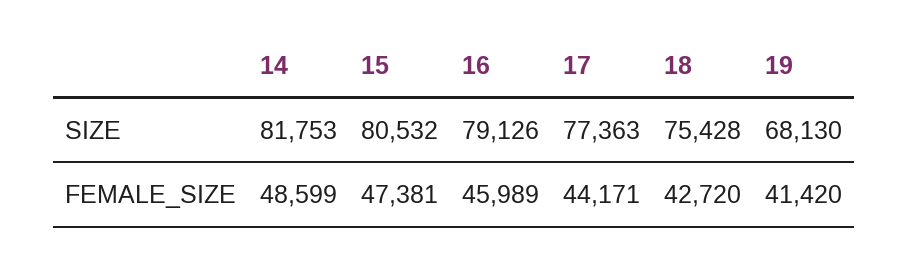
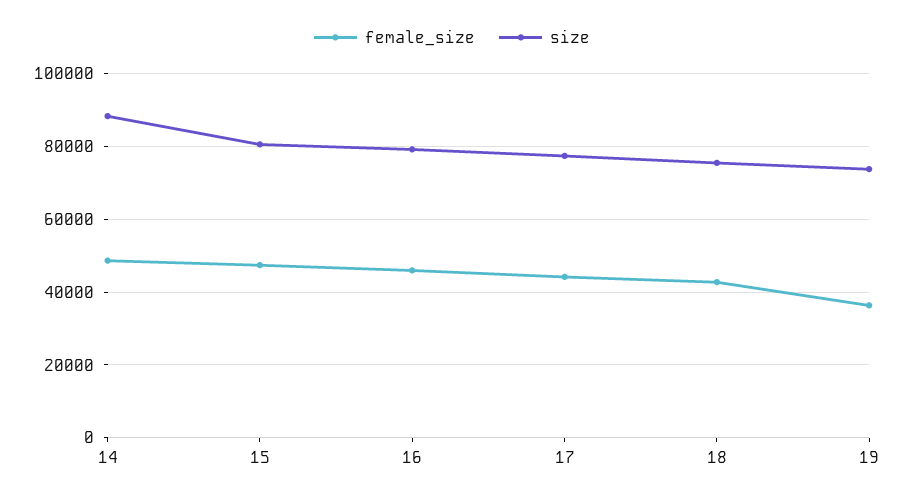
  {
    "SIZE": {
-     "14": 81753,
+     "14": 88000,
      "15": 80532,
      "16": 79126,
      "17": 77363,
      "18": 75428,
-     "19": 68130
+     "19": 74000
    },
    "FEMALE_SIZE": {
      "14": 48599,
      "15": 47381,
      "16": 45989,
      "17": 44171,
      "18": 42720,
-     "19": 41420
+     "19": 36000
    }
  }

